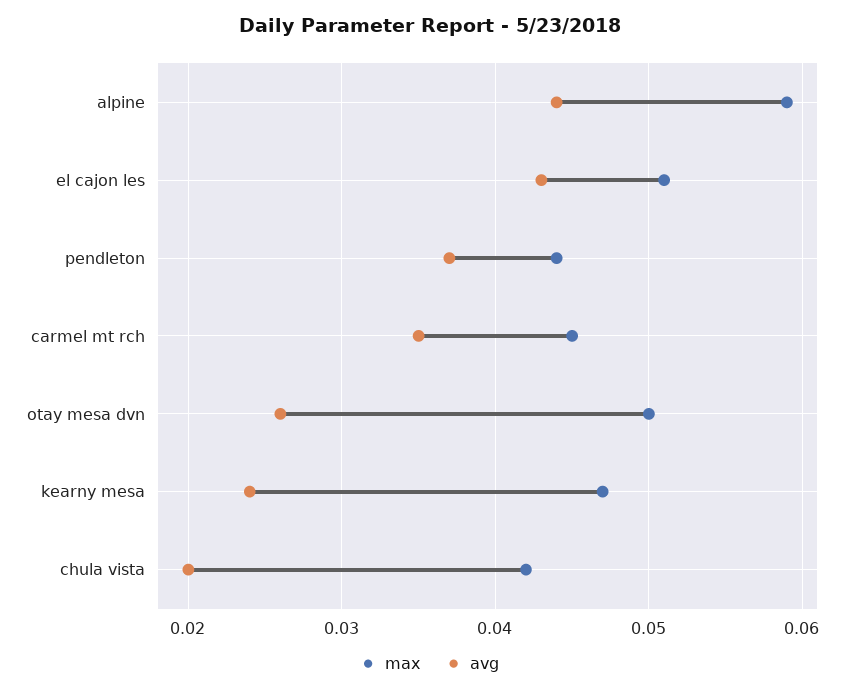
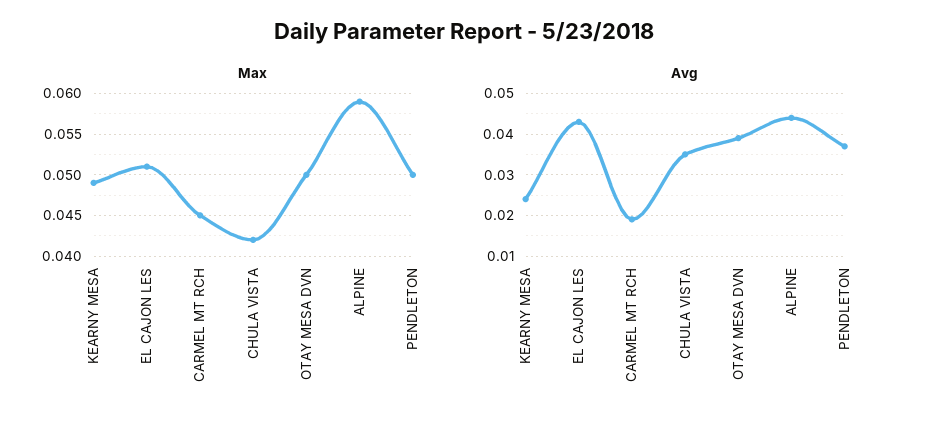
  {
    "max": {
      "alpine": 0.059,
      "el cajon les": 0.051,
-     "pendleton": 0.044,
+     "pendleton": 0.05,
      "carmel mt rch": 0.045,
      "otay mesa dvn": 0.05,
-     "kearny mesa": 0.047,
+     "kearny mesa": 0.049,
      "chula vista": 0.042
    },
    "avg": {
      "alpine": 0.044,
      "el cajon les": 0.043,
      "pendleton": 0.037,
-     "carmel mt rch": 0.035,
+     "carmel mt rch": 0.02,
-     "otay mesa dvn": 0.026,
+     "otay mesa dvn": 0.04,
      "kearny mesa": 0.024,
-     "chula vista": 0.02
+     "chula vista": 0.035
    }
  }

